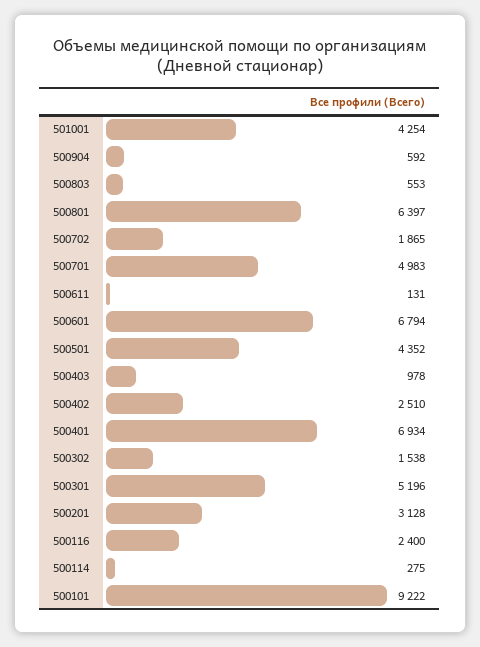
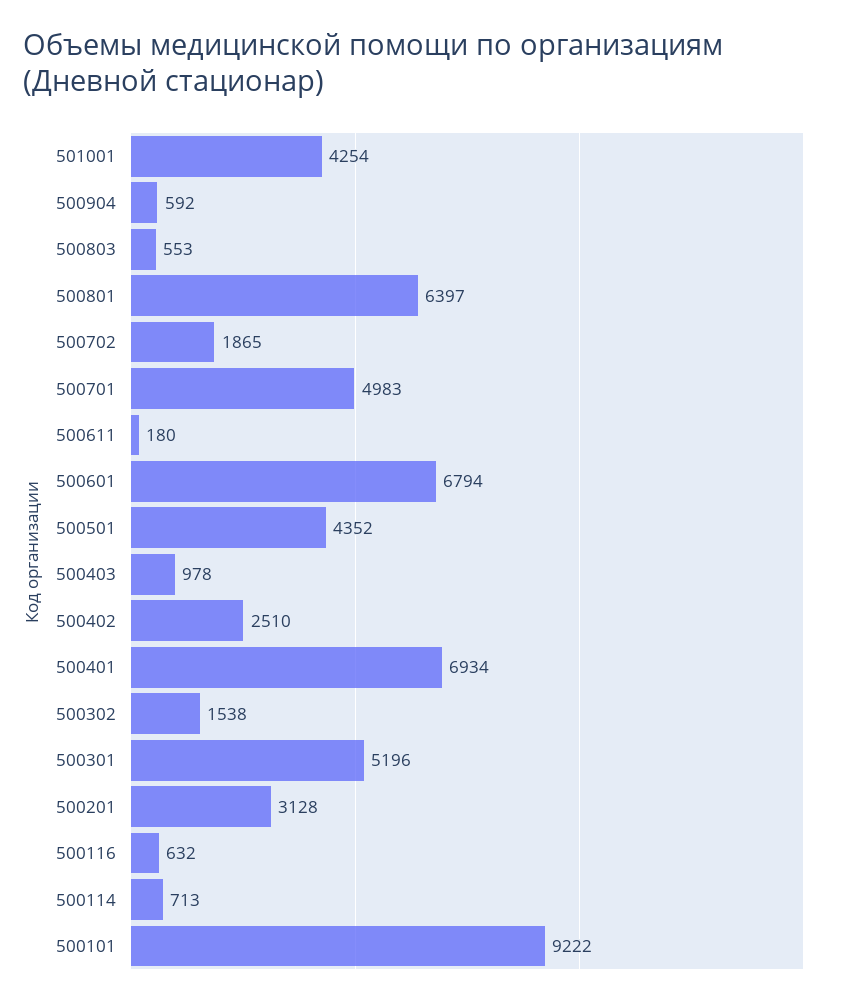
  {
    "501001": 4254,
    "500904": 592,
    "500803": 553,
    "500801": 6397,
    "500702": 1865,
    "500701": 4983,
-   "500611": 131,
+   "500611": 180,
    "500601": 6794,
    "500501": 4352,
    "500403": 978,
    "500402": 2510,
    "500401": 6934,
    "500302": 1538,
    "500301": 5196,
    "500201": 3128,
-   "500116": 2400,
+   "500116": 632,
-   "500114": 275,
+   "500114": 713,
    "500101": 9222
  }

